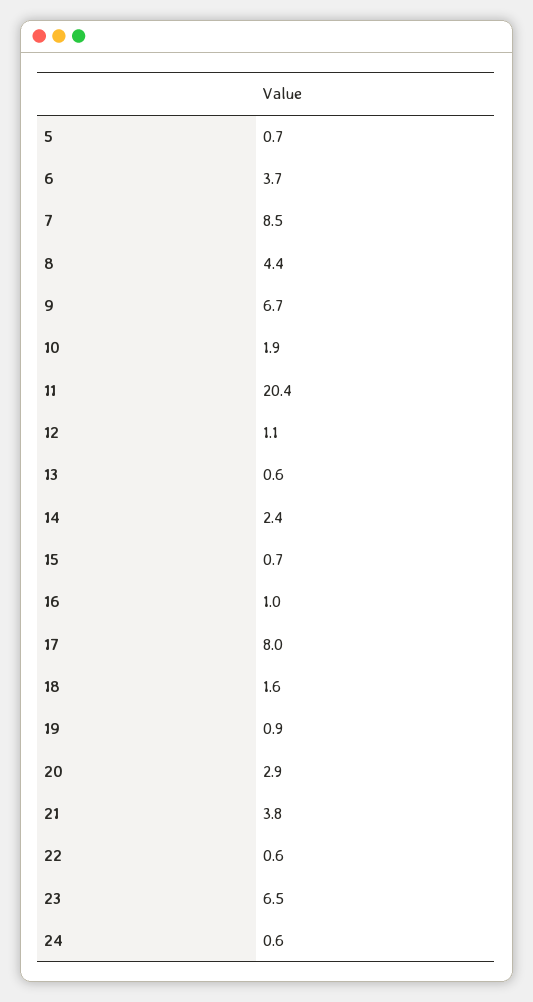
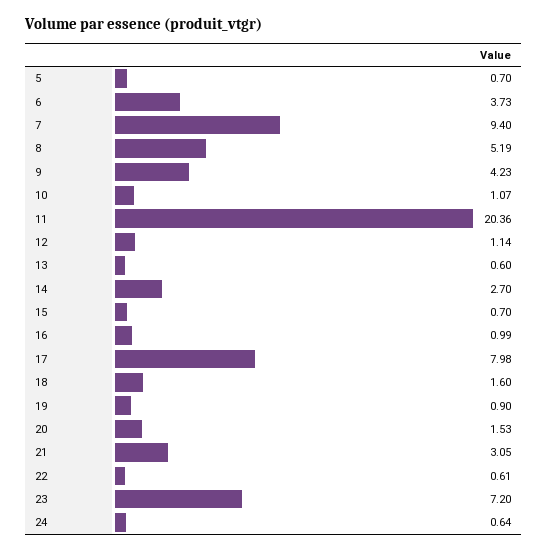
  {
    "5": 0.7,
    "6": 3.73,
-   "7": 8.5,
+   "7": 9.4,
-   "8": 4.4,
+   "8": 5.19,
-   "9": 6.7,
+   "9": 4.23,
-   "10": 1.9,
+   "10": 1.07,
    "11": 20.36,
    "12": 1.14,
    "13": 0.6,
-   "14": 2.4,
+   "14": 2.7,
    "15": 0.7,
    "16": 0.99,
    "17": 7.98,
    "18": 1.6,
    "19": 0.9,
-   "20": 2.9,
+   "20": 1.53,
-   "21": 3.8,
+   "21": 3.05,
    "22": 0.61,
-   "23": 6.5,
+   "23": 7.2,
    "24": 0.64
  }

